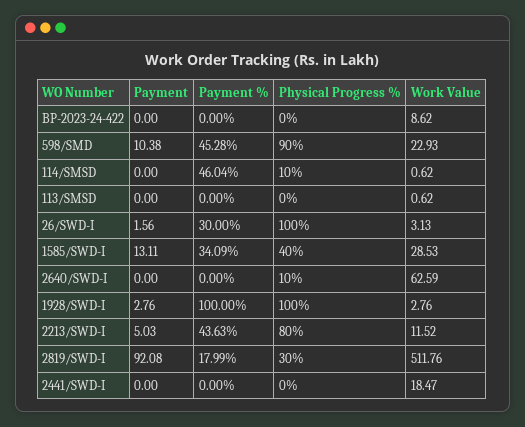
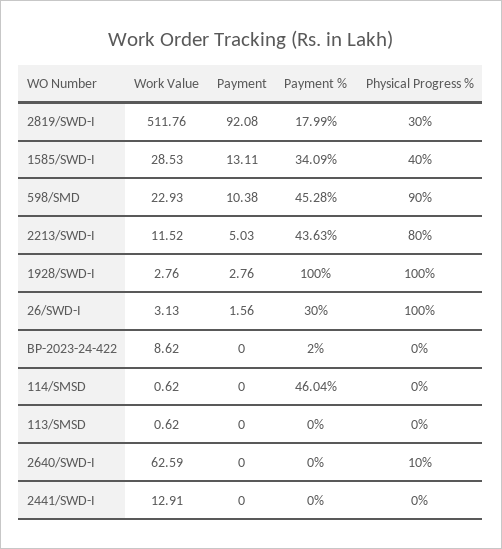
  {
    "Payment": {
      "BP-2023-24-422": 0,
      "598/SMD": 10.38,
      "114/SMSD": 0,
      "113/SMSD": 0,
      "26/SWD-I": 1.56,
      "1585/SWD-I": 13.11,
      "2640/SWD-I": 0,
      "1928/SWD-I": 2.76,
      "2213/SWD-I": 5.03,
      "2819/SWD-I": 92.08,
      "2441/SWD-I": 0
    },
    "Payment %": {
-     "BP-2023-24-422": 0,
+     "BP-2023-24-422": 2,
      "598/SMD": 45.28,
      "114/SMSD": 46.04,
      "113/SMSD": 0,
      "26/SWD-I": 30,
      "1585/SWD-I": 34.09,
      "2640/SWD-I": 0,
      "1928/SWD-I": 100,
      "2213/SWD-I": 43.63,
      "2819/SWD-I": 17.99,
      "2441/SWD-I": 0
    },
    "Physical Progress %": {
      "BP-2023-24-422": 0,
      "598/SMD": 90,
-     "114/SMSD": 10,
+     "114/SMSD": 0,
      "113/SMSD": 0,
      "26/SWD-I": 100,
      "1585/SWD-I": 40,
      "2640/SWD-I": 10,
      "1928/SWD-I": 100,
      "2213/SWD-I": 80,
      "2819/SWD-I": 30,
      "2441/SWD-I": 0
    },
    "Work Value": {
      "BP-2023-24-422": 8.62,
      "598/SMD": 22.93,
      "114/SMSD": 0.62,
      "113/SMSD": 0.62,
      "26/SWD-I": 3.13,
      "1585/SWD-I": 28.53,
      "2640/SWD-I": 62.59,
      "1928/SWD-I": 2.76,
      "2213/SWD-I": 11.52,
      "2819/SWD-I": 511.76,
-     "2441/SWD-I": 18.47
+     "2441/SWD-I": 12.91
    }
  }

